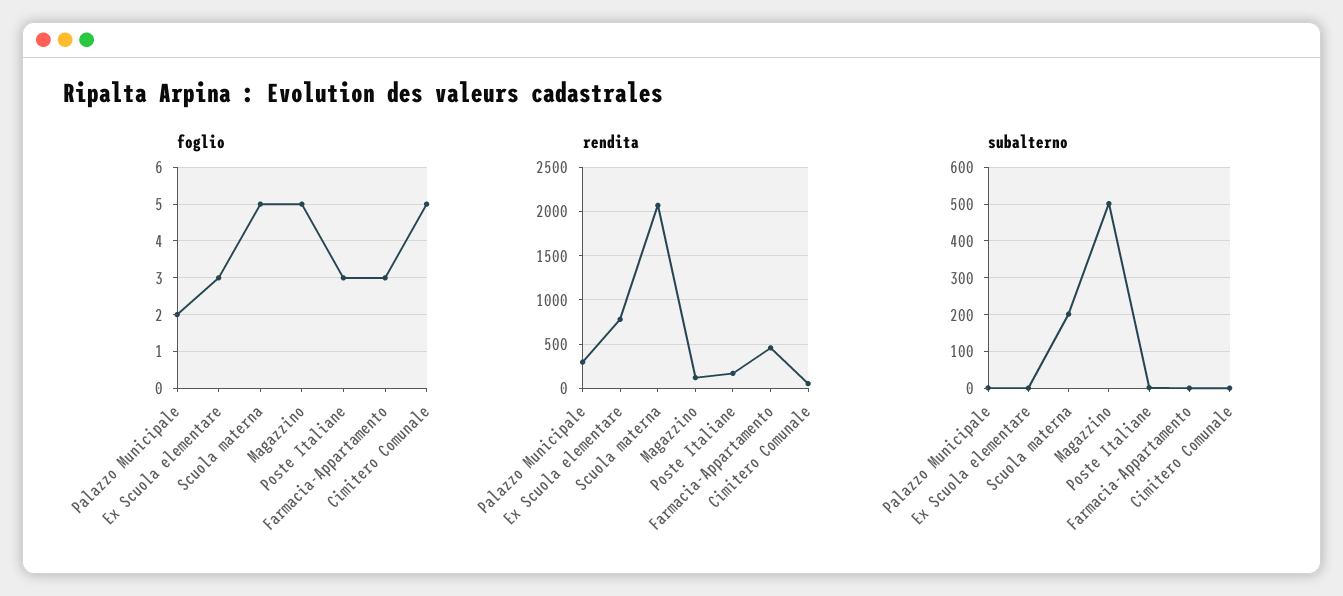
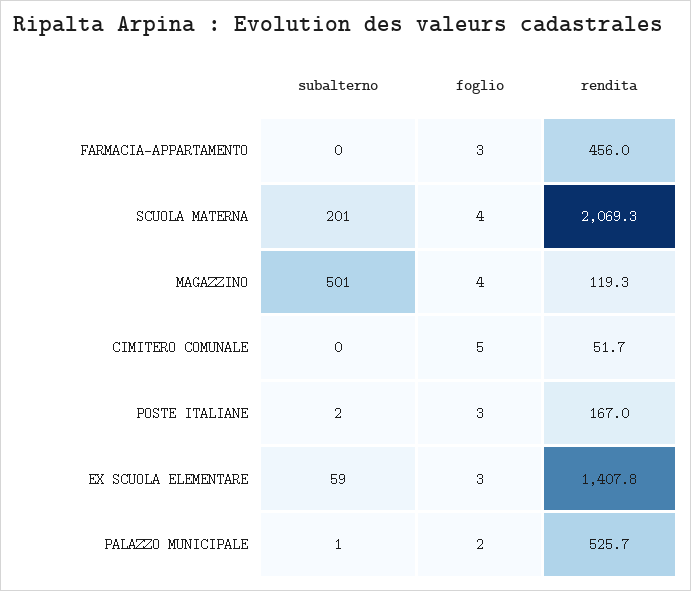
  {
    "foglio": {
      "Palazzo Municipale": 2,
      "Ex Scuola elementare": 3,
-     "Scuola materna": 5,
+     "Scuola materna": 4,
-     "Magazzino": 5,
+     "Magazzino": 4,
      "Poste Italiane": 3,
      "Farmacia-Appartamento": 3,
      "Cimitero Comunale": 5
    },
    "rendita": {
-     "Palazzo Municipale": 300,
+     "Palazzo Municipale": 525.7,
-     "Ex Scuola elementare": 800,
+     "Ex Scuola elementare": 1407.8,
      "Scuola materna": 2069.3,
      "Magazzino": 119.3,
      "Poste Italiane": 167,
      "Farmacia-Appartamento": 456,
      "Cimitero Comunale": 51.7
    },
    "subalterno": {
      "Palazzo Municipale": 1,
-     "Ex Scuola elementare": 0,
+     "Ex Scuola elementare": 59,
      "Scuola materna": 201,
      "Magazzino": 501,
      "Poste Italiane": 2,
      "Farmacia-Appartamento": 0,
      "Cimitero Comunale": 0
    }
  }

